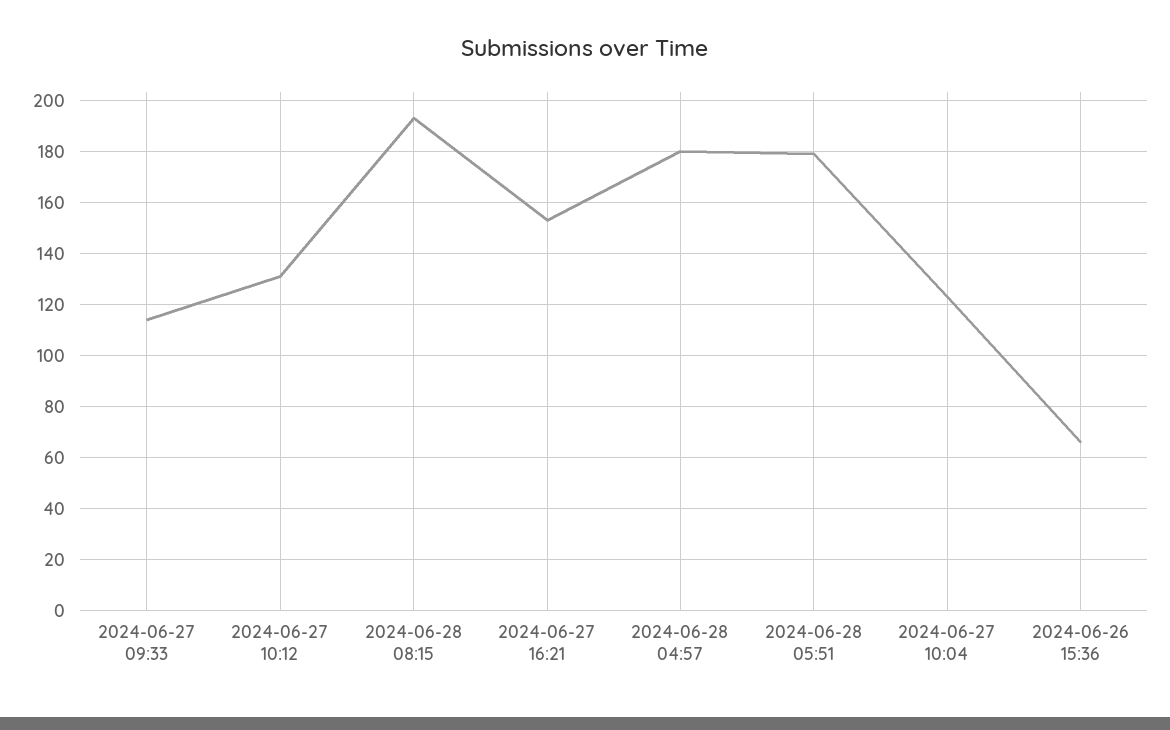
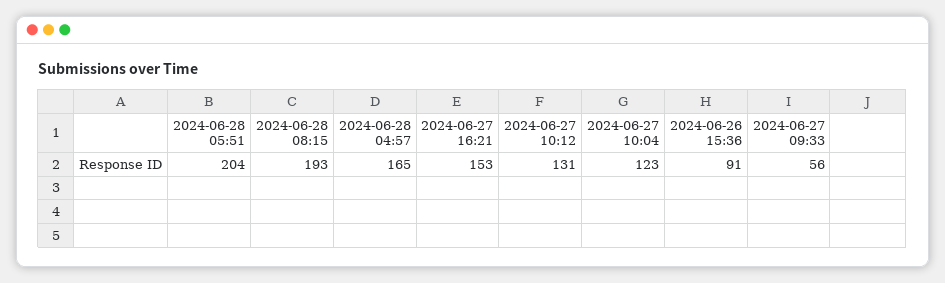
  {
-   "2024-06-27 09:33": 115,
+   "2024-06-27 09:33": 56,
    "2024-06-27 10:12": 131,
    "2024-06-28 08:15": 193,
    "2024-06-27 16:21": 153,
-   "2024-06-28 04:57": 180,
+   "2024-06-28 04:57": 165,
-   "2024-06-28 05:51": 180,
+   "2024-06-28 05:51": 204,
    "2024-06-27 10:04": 123,
-   "2024-06-26 15:36": 65
+   "2024-06-26 15:36": 91
  }

